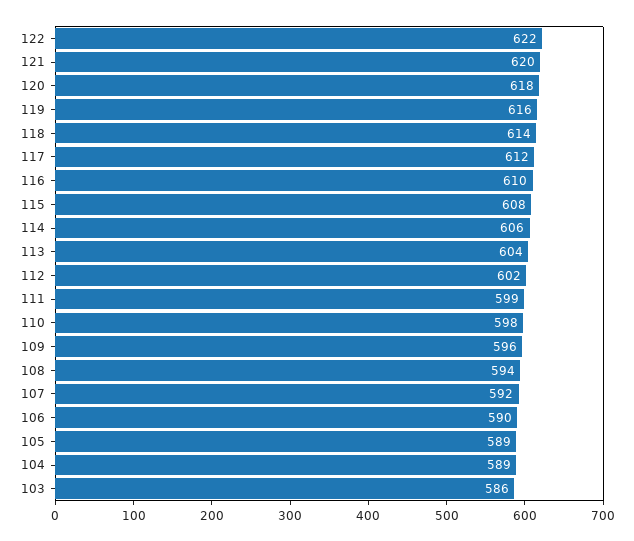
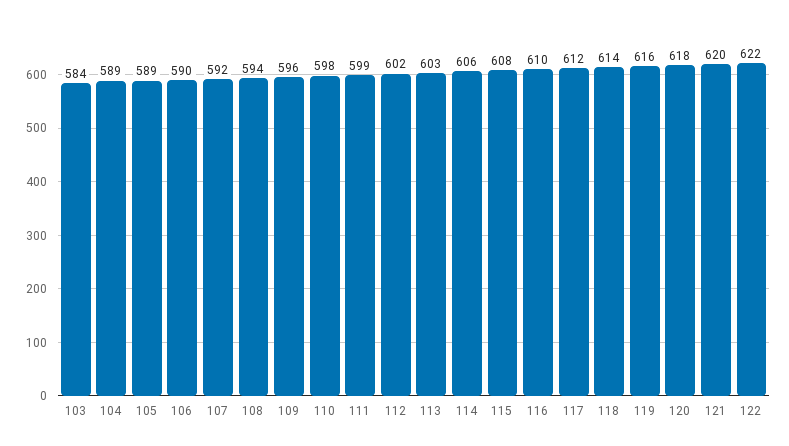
  {
    "122": 622,
    "121": 620,
    "120": 618,
    "119": 616,
    "118": 614,
    "117": 612,
    "116": 610,
    "115": 608,
    "114": 606,
-   "113": 604,
+   "113": 603,
    "112": 602,
    "111": 599,
    "110": 598,
    "109": 596,
    "108": 594,
    "107": 592,
    "106": 590,
    "105": 589,
    "104": 589,
-   "103": 586
+   "103": 584
  }

